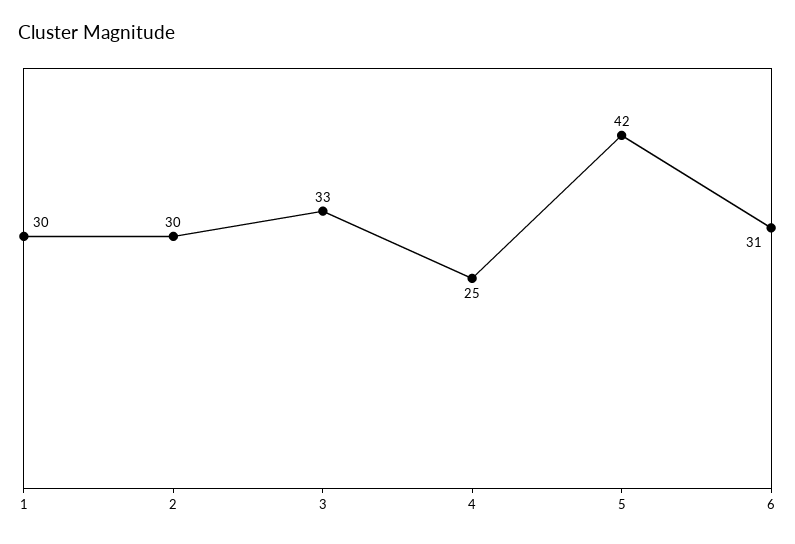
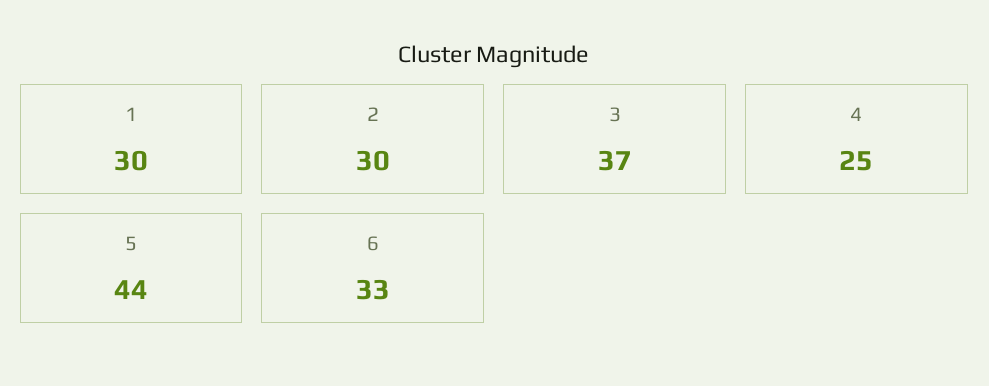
  {
    "1": 30,
    "2": 30,
-   "3": 33,
+   "3": 37,
    "4": 25,
-   "5": 42,
+   "5": 44,
-   "6": 31
+   "6": 33
  }

